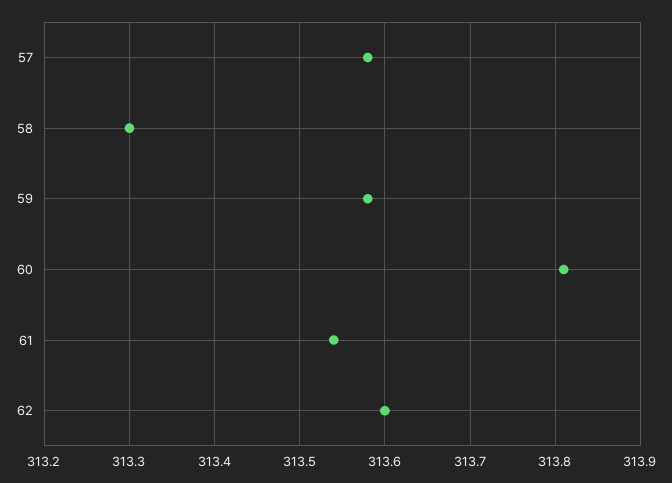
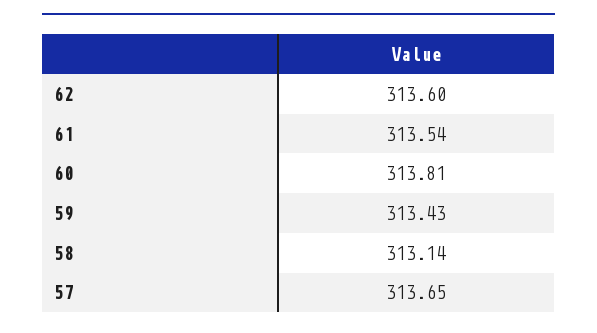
  {
-   "57": 313.58,
+   "57": 313.65,
-   "58": 313.3,
+   "58": 313.14,
-   "59": 313.58,
+   "59": 313.43,
    "60": 313.81,
    "61": 313.54,
    "62": 313.6
  }

